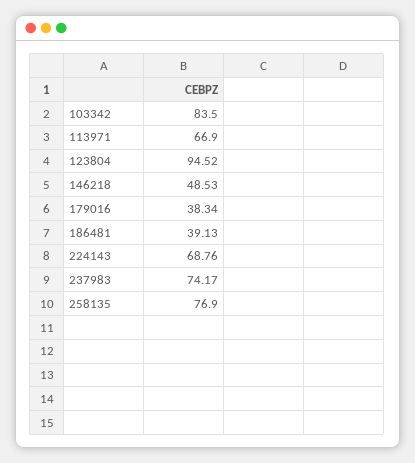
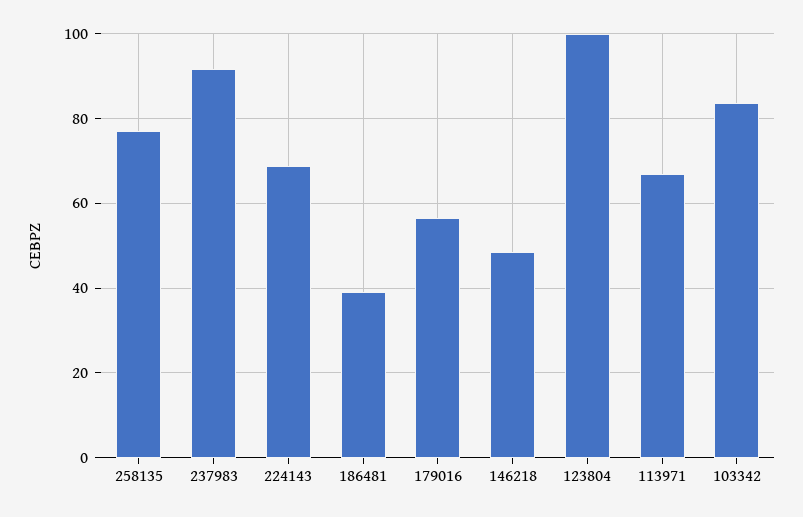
  {
    "103342": 83.5,
    "113971": 66.9,
-   "123804": 94.52,
+   "123804": 100,
    "146218": 48.53,
-   "179016": 38.34,
+   "179016": 56,
    "186481": 39.13,
    "224143": 68.76,
-   "237983": 74.17,
+   "237983": 92,
    "258135": 76.9
  }

